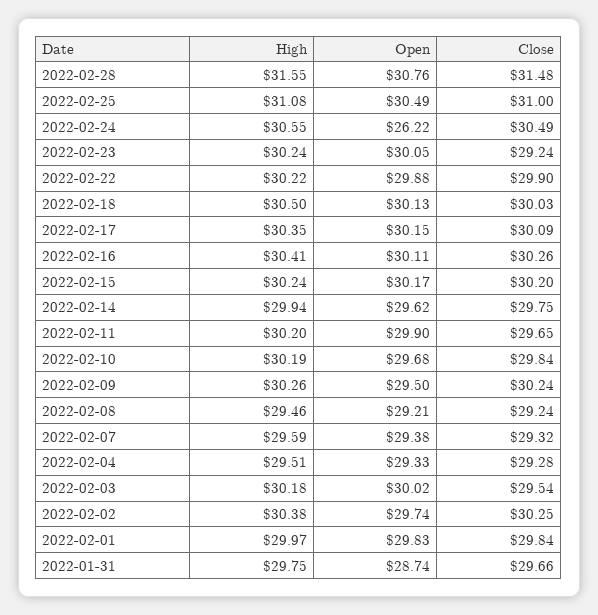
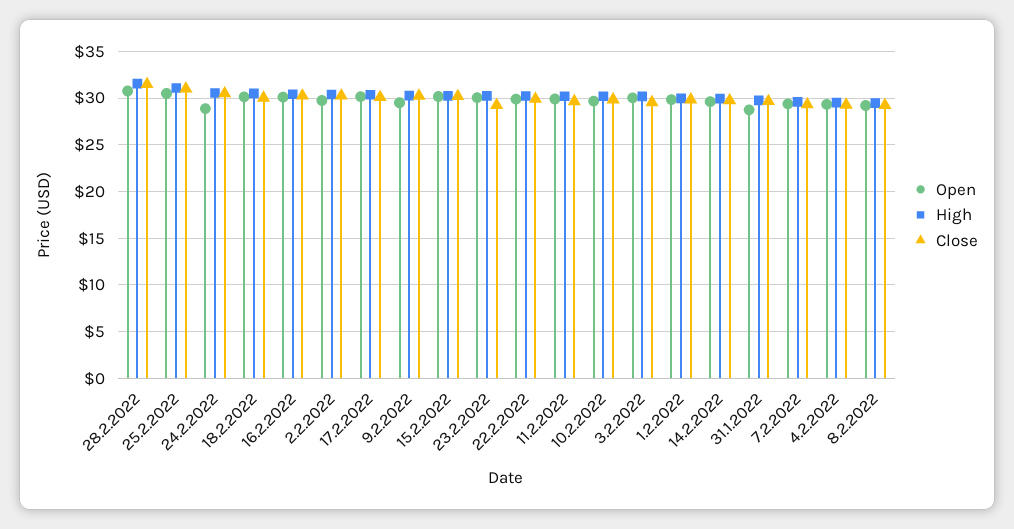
  {
    "High": {
      "2022-02-28": 31.55,
      "2022-02-25": 31.08,
      "2022-02-24": 30.55,
      "2022-02-23": 30.24,
      "2022-02-22": 30.22,
      "2022-02-18": 30.5,
      "2022-02-17": 30.35,
      "2022-02-16": 30.41,
      "2022-02-15": 30.24,
      "2022-02-14": 29.94,
      "2022-02-11": 30.2,
      "2022-02-10": 30.19,
      "2022-02-09": 30.26,
      "2022-02-08": 29.46,
      "2022-02-07": 29.59,
      "2022-02-04": 29.51,
      "2022-02-03": 30.18,
      "2022-02-02": 30.38,
      "2022-02-01": 29.97,
      "2022-01-31": 29.75
    },
    "Open": {
      "2022-02-28": 30.76,
      "2022-02-25": 30.49,
-     "2022-02-24": 26.22,
+     "2022-02-24": 29,
      "2022-02-23": 30.05,
      "2022-02-22": 29.88,
      "2022-02-18": 30.13,
      "2022-02-17": 30.15,
      "2022-02-16": 30.11,
      "2022-02-15": 30.17,
      "2022-02-14": 29.62,
      "2022-02-11": 29.9,
      "2022-02-10": 29.68,
      "2022-02-09": 29.5,
      "2022-02-08": 29.21,
      "2022-02-07": 29.38,
      "2022-02-04": 29.33,
      "2022-02-03": 30.02,
      "2022-02-02": 29.74,
      "2022-02-01": 29.83,
      "2022-01-31": 28.74
    },
    "Close": {
      "2022-02-28": 31.48,
      "2022-02-25": 31,
      "2022-02-24": 30.49,
      "2022-02-23": 29.24,
      "2022-02-22": 29.9,
      "2022-02-18": 30.03,
      "2022-02-17": 30.09,
      "2022-02-16": 30.26,
      "2022-02-15": 30.2,
      "2022-02-14": 29.75,
      "2022-02-11": 29.65,
      "2022-02-10": 29.84,
      "2022-02-09": 30.24,
      "2022-02-08": 29.24,
      "2022-02-07": 29.32,
      "2022-02-04": 29.28,
      "2022-02-03": 29.54,
      "2022-02-02": 30.25,
      "2022-02-01": 29.84,
      "2022-01-31": 29.66
    }
  }

